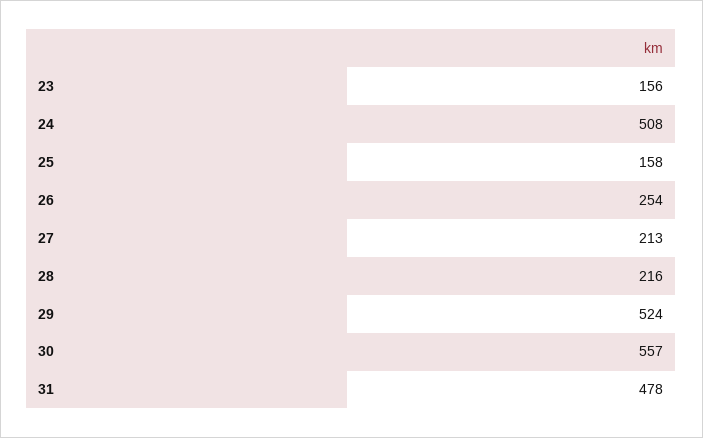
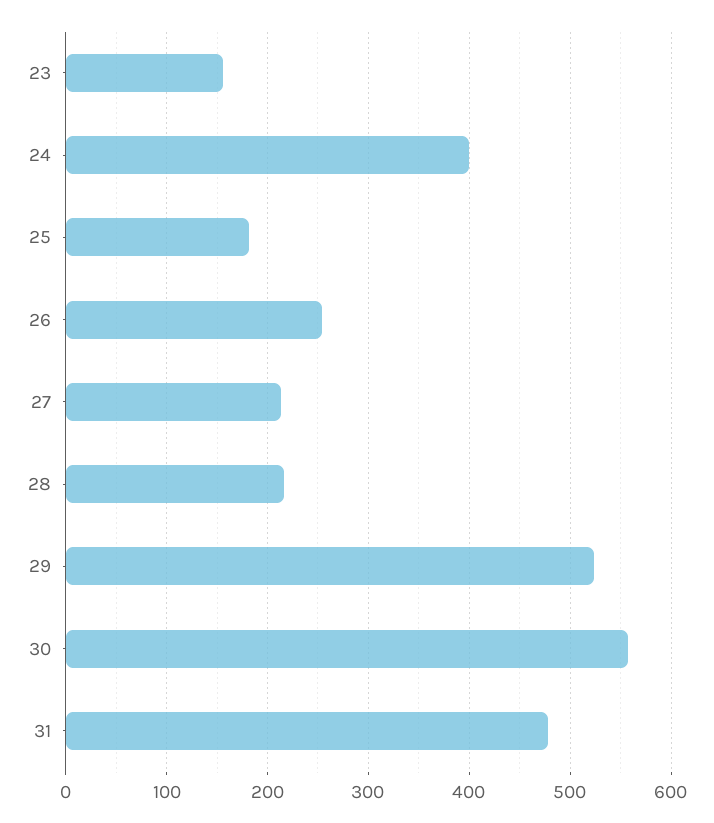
  {
    "23": 156,
-   "24": 508,
+   "24": 400,
-   "25": 158,
+   "25": 180,
    "26": 254,
    "27": 213,
    "28": 216,
    "29": 524,
    "30": 557,
    "31": 478
  }

